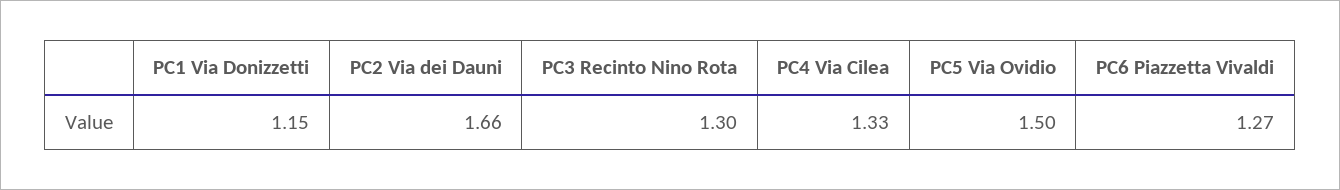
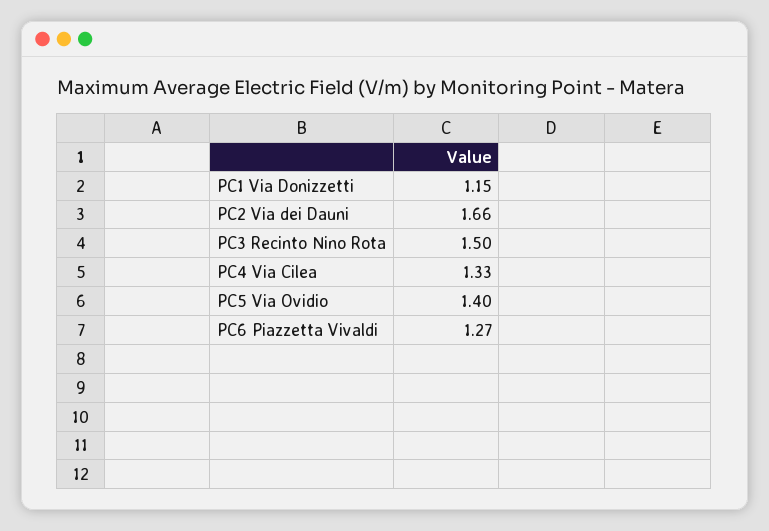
  {
    "PC1 Via Donizzetti": 1.15,
    "PC2 Via dei Dauni": 1.66,
-   "PC3 Recinto Nino Rota": 1.3,
+   "PC3 Recinto Nino Rota": 1.5,
    "PC4 Via Cilea": 1.33,
-   "PC5 Via Ovidio": 1.5,
+   "PC5 Via Ovidio": 1.4,
    "PC6 Piazzetta Vivaldi": 1.27
  }

